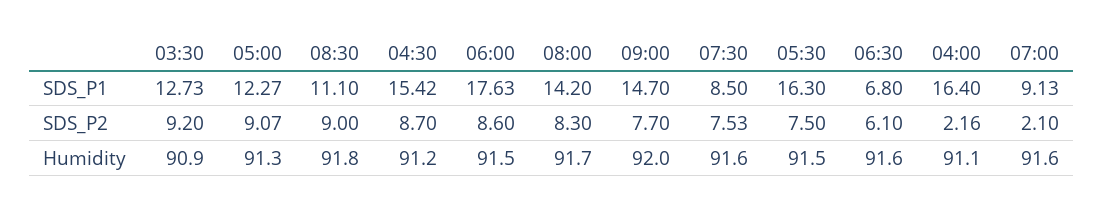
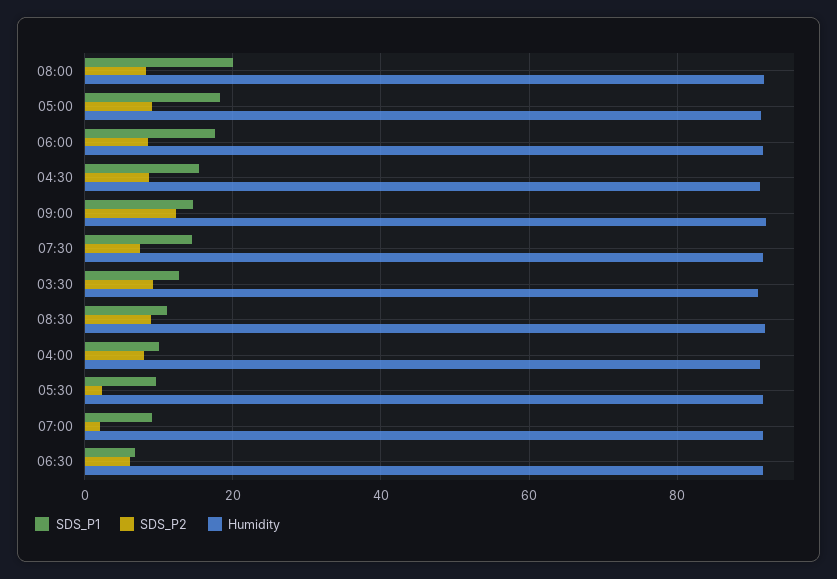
  {
    "SDS_P1": {
      "03:30": 12.73,
-     "05:00": 12.27,
+     "05:00": 18,
      "08:30": 11.1,
      "04:30": 15.42,
      "06:00": 17.63,
-     "08:00": 14.2,
+     "08:00": 20,
      "09:00": 14.7,
-     "07:30": 8.5,
+     "07:30": 14,
-     "05:30": 16.3,
+     "05:30": 10,
      "06:30": 6.8,
-     "04:00": 16.4,
+     "04:00": 10,
      "07:00": 9.13
    },
    "SDS_P2": {
      "03:30": 9.2,
      "05:00": 9.07,
      "08:30": 9,
      "04:30": 8.7,
      "06:00": 8.6,
      "08:00": 8.3,
-     "09:00": 7.7,
+     "09:00": 12,
      "07:30": 7.53,
-     "05:30": 7.5,
+     "05:30": 2,
      "06:30": 6.1,
-     "04:00": 2.16,
+     "04:00": 8,
      "07:00": 2.1
    },
    "Humidity": {
      "03:30": 90.9,
      "05:00": 91.3,
      "08:30": 91.8,
      "04:30": 91.2,
      "06:00": 91.5,
      "08:00": 91.7,
      "09:00": 92,
      "07:30": 91.6,
      "05:30": 91.5,
      "06:30": 91.6,
      "04:00": 91.1,
      "07:00": 91.6
    }
  }

